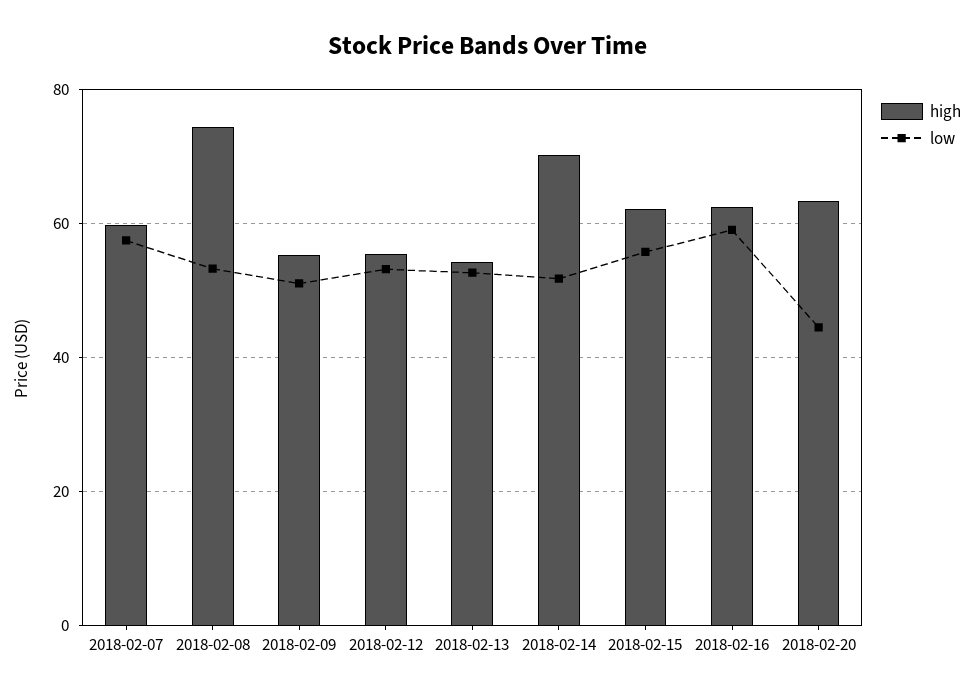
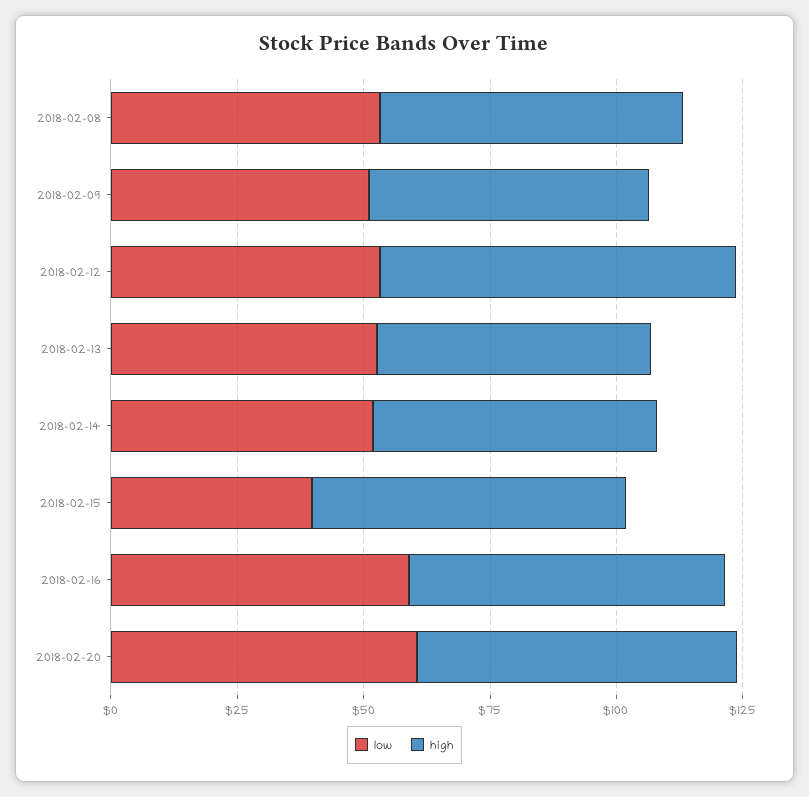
  {
    "high": {
-     "2018-02-07": 60,
-     "2018-02-08": 74,
+     "2018-02-08": 60,
      "2018-02-09": 56,
-     "2018-02-12": 56,
+     "2018-02-12": 70,
      "2018-02-13": 54,
-     "2018-02-14": 70,
+     "2018-02-14": 55,
      "2018-02-15": 62,
      "2018-02-16": 62,
      "2018-02-20": 64
    },
    "low": {
-     "2018-02-07": 58,
      "2018-02-08": 54,
      "2018-02-09": 52,
      "2018-02-12": 54,
      "2018-02-13": 52,
      "2018-02-14": 52,
-     "2018-02-15": 56,
+     "2018-02-15": 40,
      "2018-02-16": 60,
-     "2018-02-20": 44
+     "2018-02-20": 60
    }
  }

